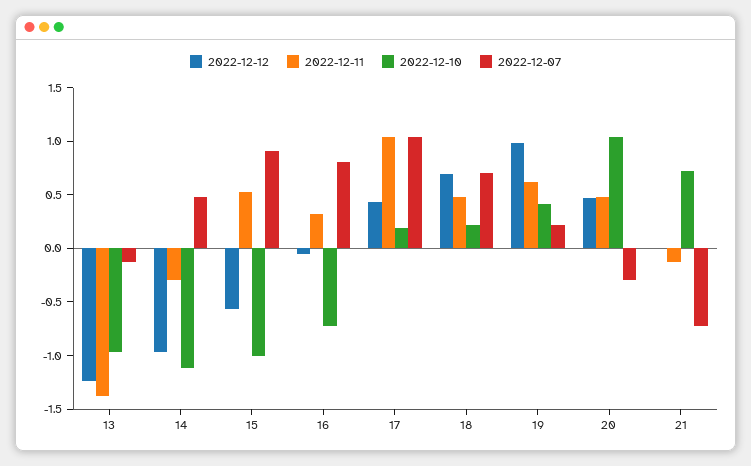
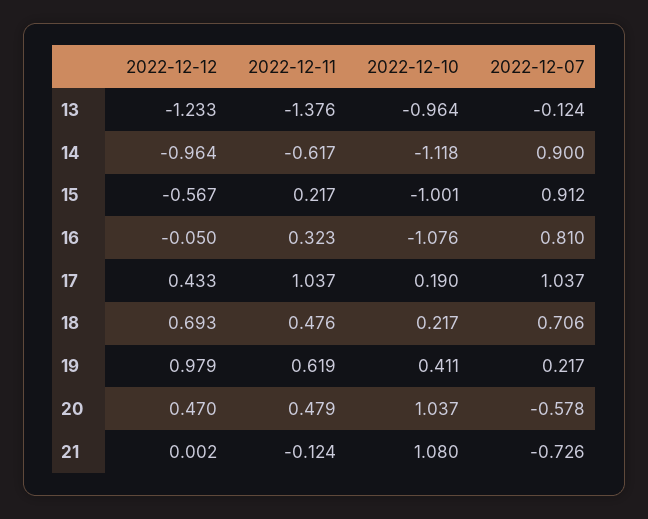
  {
    "2022-12-12": {
      "13": -1.233,
      "14": -0.964,
      "15": -0.567,
      "16": -0.05,
      "17": 0.433,
      "18": 0.693,
      "19": 0.979,
      "20": 0.47,
      "21": 0.002
    },
    "2022-12-11": {
      "13": -1.376,
-     "14": -0.3,
+     "14": -0.617,
-     "15": 0.5,
+     "15": 0.217,
      "16": 0.323,
      "17": 1.037,
      "18": 0.476,
      "19": 0.619,
      "20": 0.479,
      "21": -0.124
    },
    "2022-12-10": {
      "13": -0.964,
      "14": -1.118,
      "15": -1.001,
-     "16": -0.7,
+     "16": -1.076,
      "17": 0.19,
      "18": 0.217,
      "19": 0.411,
      "20": 1.037,
-     "21": 0.7
+     "21": 1.08
    },
    "2022-12-07": {
      "13": -0.124,
-     "14": 0.5,
+     "14": 0.9,
      "15": 0.912,
      "16": 0.81,
      "17": 1.037,
      "18": 0.706,
      "19": 0.217,
-     "20": -0.3,
+     "20": -0.578,
      "21": -0.726
    }
  }

